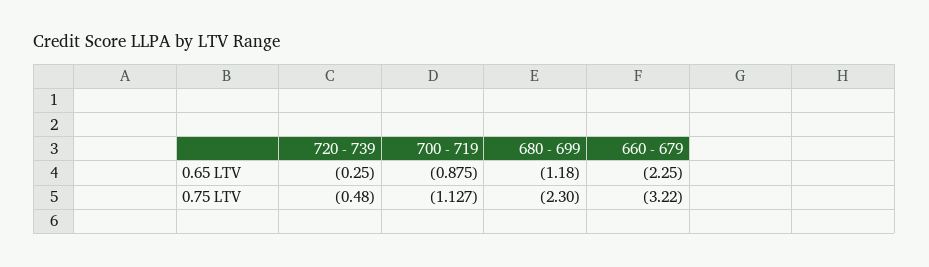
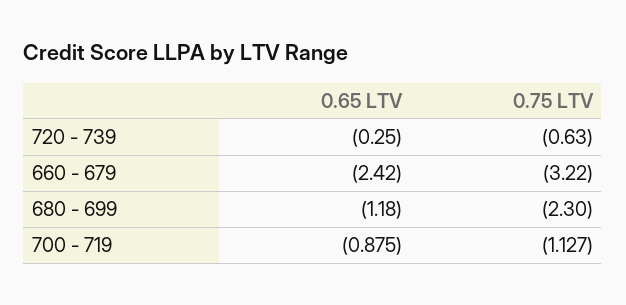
  {
    "720 - 739": {
      "0.65 LTV": -0.25,
-     "0.75 LTV": -0.48
+     "0.75 LTV": -0.63
    },
    "700 - 719": {
      "0.65 LTV": -0.875,
      "0.75 LTV": -1.127
    },
    "680 - 699": {
      "0.65 LTV": -1.18,
      "0.75 LTV": -2.3
    },
    "660 - 679": {
-     "0.65 LTV": -2.25,
+     "0.65 LTV": -2.42,
      "0.75 LTV": -3.22
    }
  }

